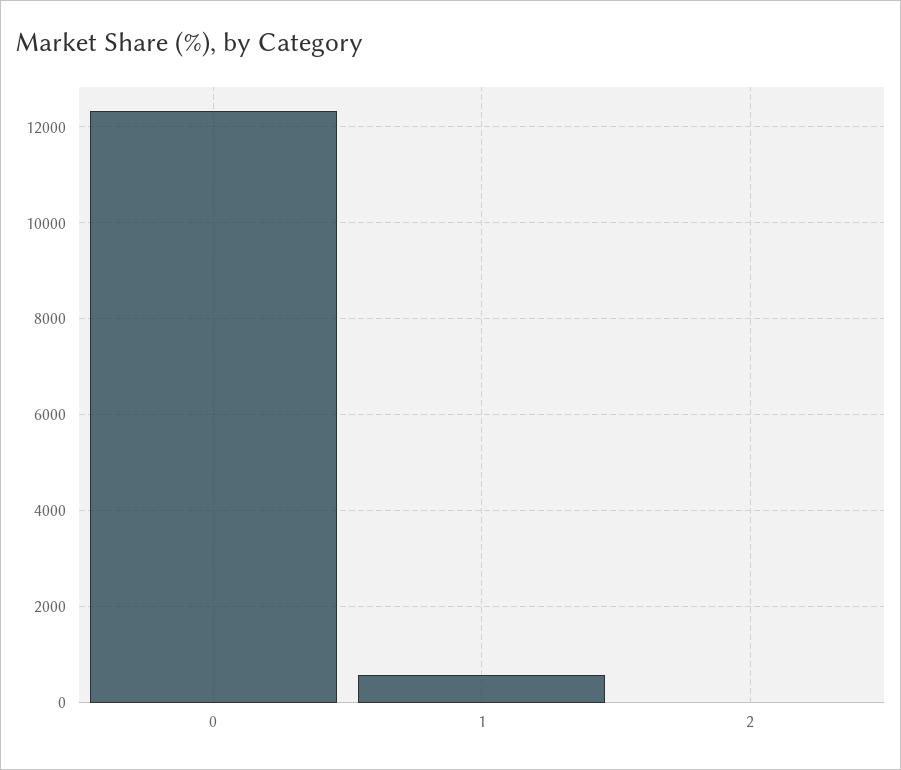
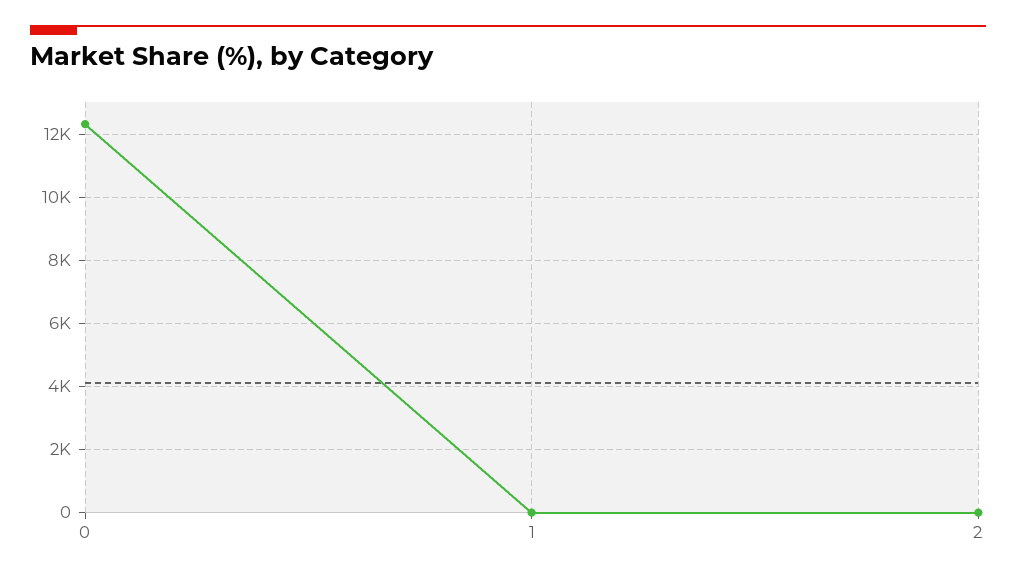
  {
    "0": 12400,
-   "1": 600,
+   "1": 0,
    "2": 0
  }

